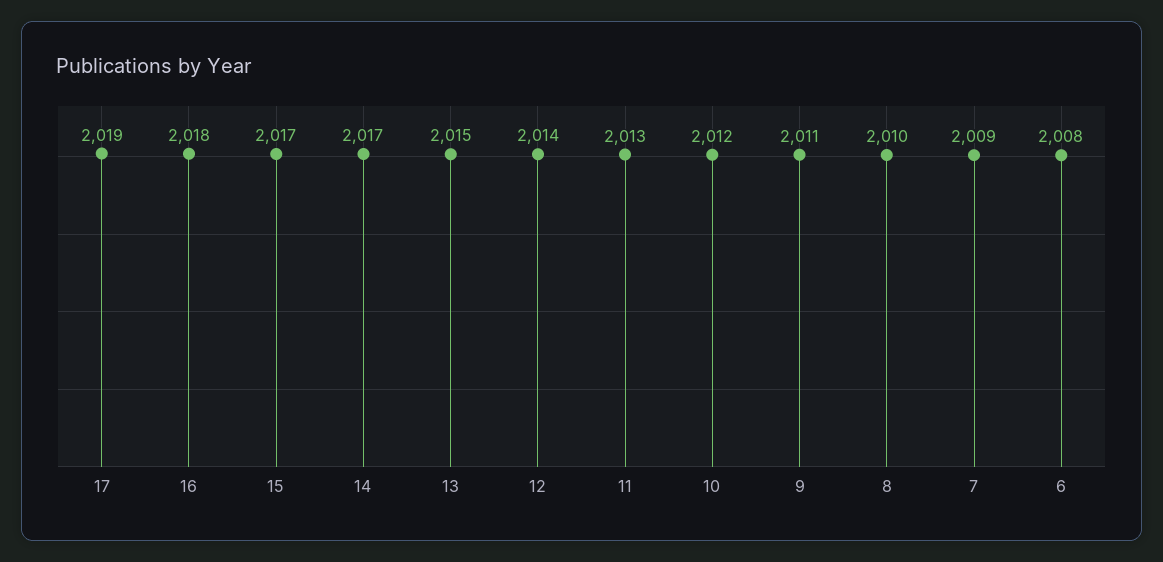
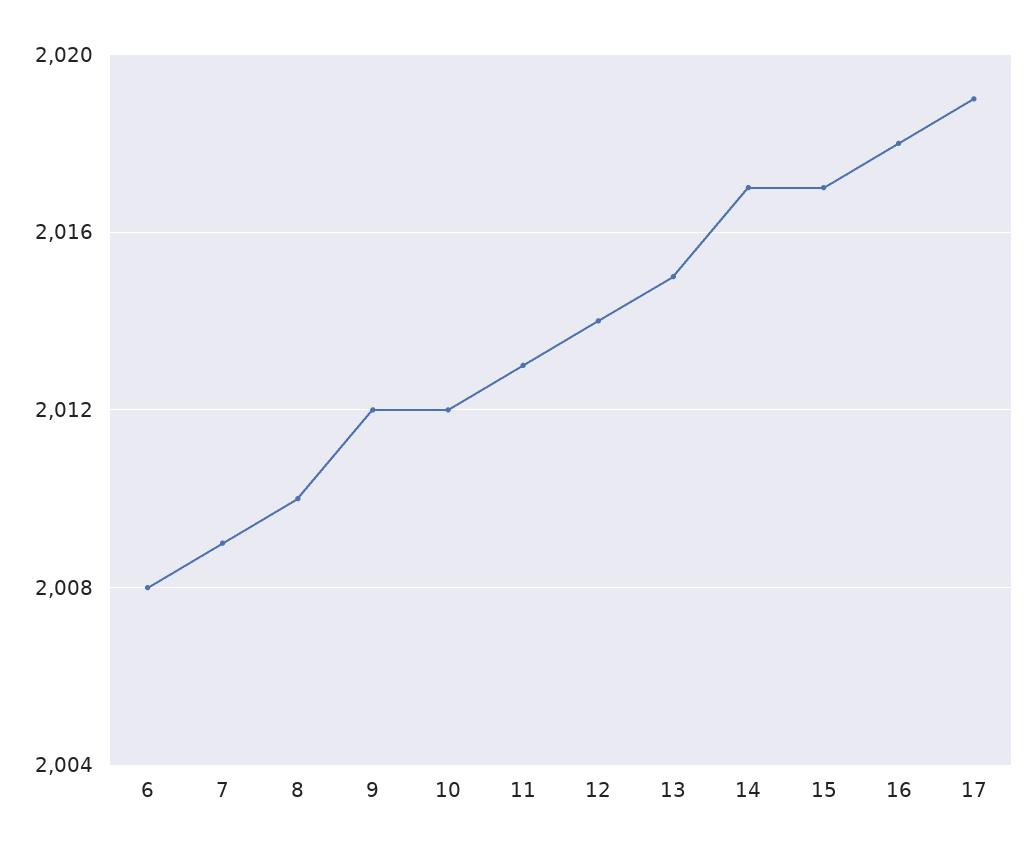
  {
    "17": 2019,
    "16": 2018,
    "15": 2017,
    "14": 2017,
    "13": 2015,
    "12": 2014,
    "11": 2013,
    "10": 2012,
-   "9": 2011,
+   "9": 2012,
    "8": 2010,
    "7": 2009,
    "6": 2008
  }

